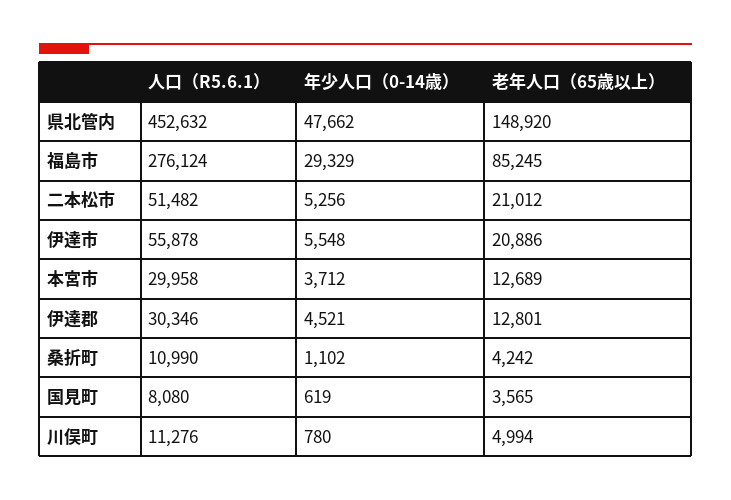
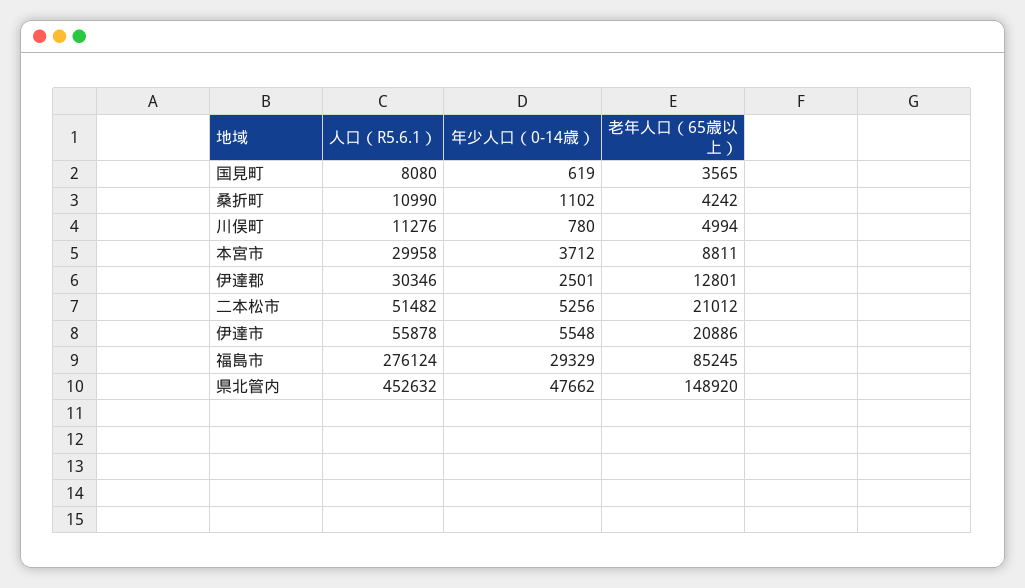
  {
    "人口（R5.6.1）": {
      "県北管内": 452632,
      "福島市": 276124,
      "二本松市": 51482,
      "伊達市": 55878,
      "本宮市": 29958,
      "伊達郡": 30346,
      "桑折町": 10990,
      "国見町": 8080,
      "川俣町": 11276
    },
    "年少人口（0-14歳）": {
      "県北管内": 47662,
      "福島市": 29329,
      "二本松市": 5256,
      "伊達市": 5548,
      "本宮市": 3712,
-     "伊達郡": 4521,
+     "伊達郡": 2501,
      "桑折町": 1102,
      "国見町": 619,
      "川俣町": 780
    },
    "老年人口（65歳以上）": {
      "県北管内": 148920,
      "福島市": 85245,
      "二本松市": 21012,
      "伊達市": 20886,
-     "本宮市": 12689,
+     "本宮市": 8811,
      "伊達郡": 12801,
      "桑折町": 4242,
      "国見町": 3565,
      "川俣町": 4994
    }
  }

